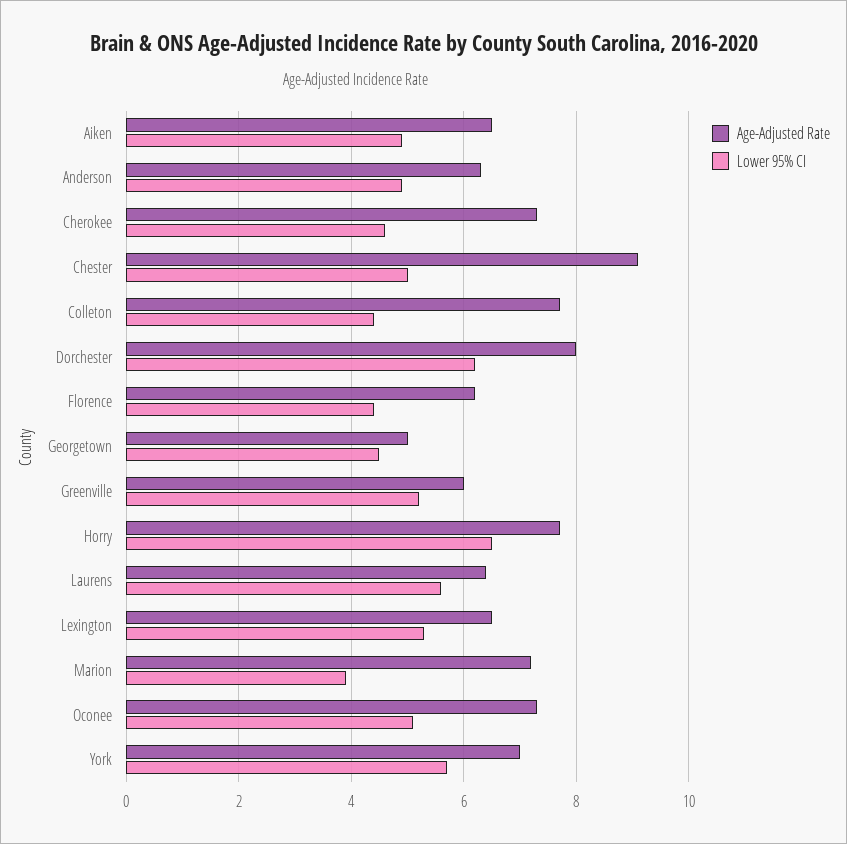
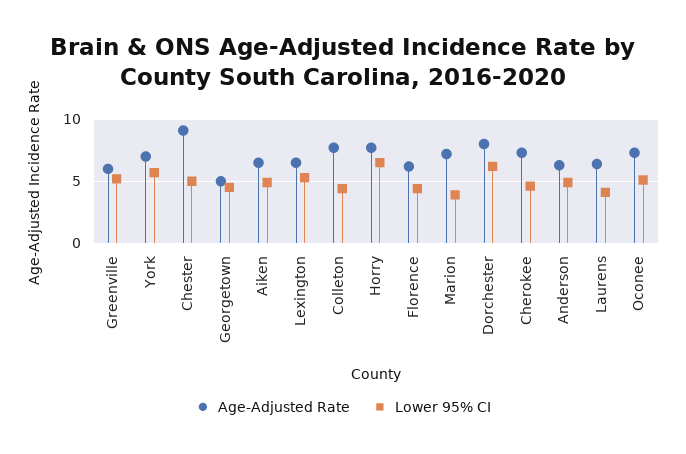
  {
    "Age-Adjusted Rate": {
      "Aiken": 6.5,
      "Anderson": 6.5,
      "Cherokee": 7.5,
      "Chester": 9,
      "Colleton": 7.5,
      "Dorchester": 8,
      "Florence": 6,
      "Georgetown": 5,
      "Greenville": 6,
      "Horry": 7.5,
      "Laurens": 6.5,
      "Lexington": 6.5,
      "Marion": 7,
      "Oconee": 7.5,
      "York": 7
    },
    "Lower 95% CI": {
      "Aiken": 5,
      "Anderson": 5,
      "Cherokee": 4.5,
      "Chester": 5,
      "Colleton": 4.5,
      "Dorchester": 6,
      "Florence": 4.5,
      "Georgetown": 4.5,
      "Greenville": 5,
      "Horry": 6.5,
-     "Laurens": 5.5,
+     "Laurens": 4,
      "Lexington": 5.5,
      "Marion": 4,
      "Oconee": 5,
      "York": 5.5
    }
  }

